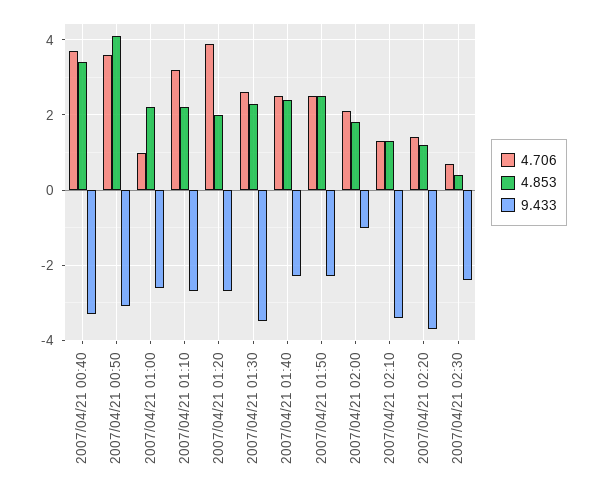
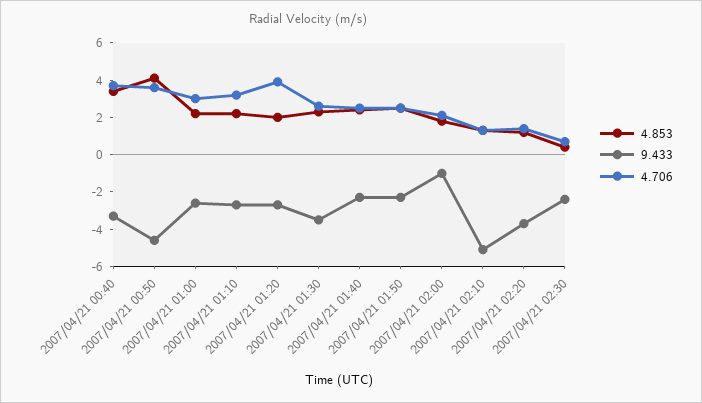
  {
    "4.706": {
      "2007/04/21 00:40": 3.5,
      "2007/04/21 00:50": 3.5,
-     "2007/04/21 01:00": 1,
+     "2007/04/21 01:00": 3,
      "2007/04/21 01:10": 3,
      "2007/04/21 01:20": 4,
      "2007/04/21 01:30": 2.5,
      "2007/04/21 01:40": 2.5,
      "2007/04/21 01:50": 2.5,
      "2007/04/21 02:00": 2,
      "2007/04/21 02:10": 1.5,
      "2007/04/21 02:20": 1.5,
      "2007/04/21 02:30": 0.5
    },
    "4.853": {
      "2007/04/21 00:40": 3.5,
      "2007/04/21 00:50": 4,
      "2007/04/21 01:00": 2,
      "2007/04/21 01:10": 2,
      "2007/04/21 01:20": 2,
      "2007/04/21 01:30": 2.5,
      "2007/04/21 01:40": 2.5,
      "2007/04/21 01:50": 2.5,
      "2007/04/21 02:00": 2,
      "2007/04/21 02:10": 1.5,
      "2007/04/21 02:20": 1,
      "2007/04/21 02:30": 0.5
    },
    "9.433": {
      "2007/04/21 00:40": -3.5,
-     "2007/04/21 00:50": -3,
+     "2007/04/21 00:50": -4.5,
      "2007/04/21 01:00": -2.5,
      "2007/04/21 01:10": -2.5,
      "2007/04/21 01:20": -2.5,
      "2007/04/21 01:30": -3.5,
      "2007/04/21 01:40": -2.5,
      "2007/04/21 01:50": -2.5,
      "2007/04/21 02:00": -1,
-     "2007/04/21 02:10": -3.5,
+     "2007/04/21 02:10": -5,
      "2007/04/21 02:20": -3.5,
      "2007/04/21 02:30": -2.5
    }
  }

